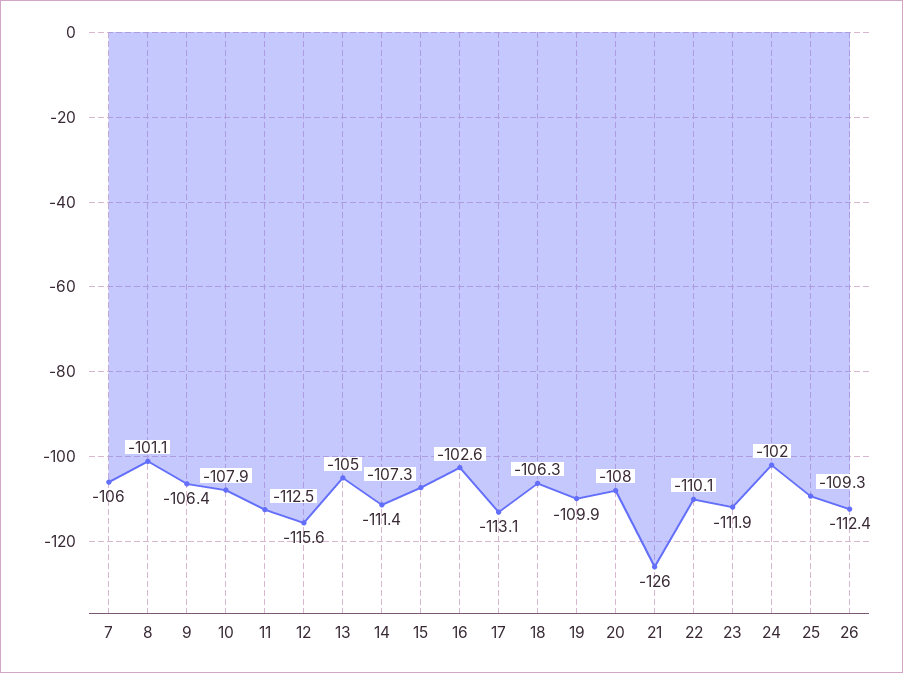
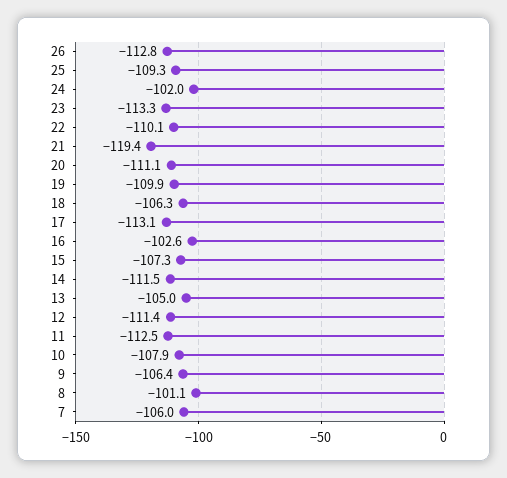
  {
    "7": -106,
    "8": -101.1,
    "9": -106.4,
    "10": -107.9,
    "11": -112.5,
-   "12": -115.6,
+   "12": -111.4,
    "13": -105,
-   "14": -111.4,
+   "14": -111.5,
    "15": -107.3,
    "16": -102.6,
    "17": -113.1,
    "18": -106.3,
    "19": -109.9,
-   "20": -108,
+   "20": -111.1,
-   "21": -126,
+   "21": -119.4,
    "22": -110.1,
-   "23": -111.9,
+   "23": -113.3,
    "24": -102,
    "25": -109.3,
-   "26": -112.4
+   "26": -112.8
  }

